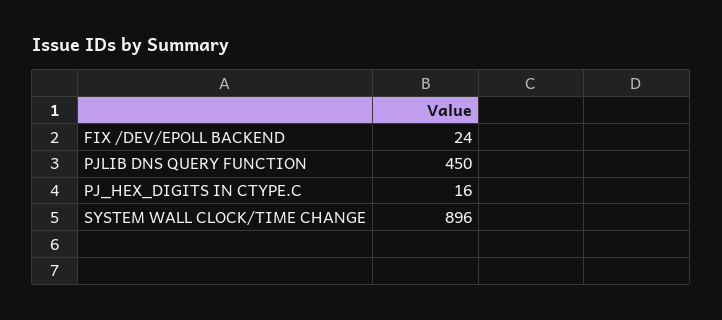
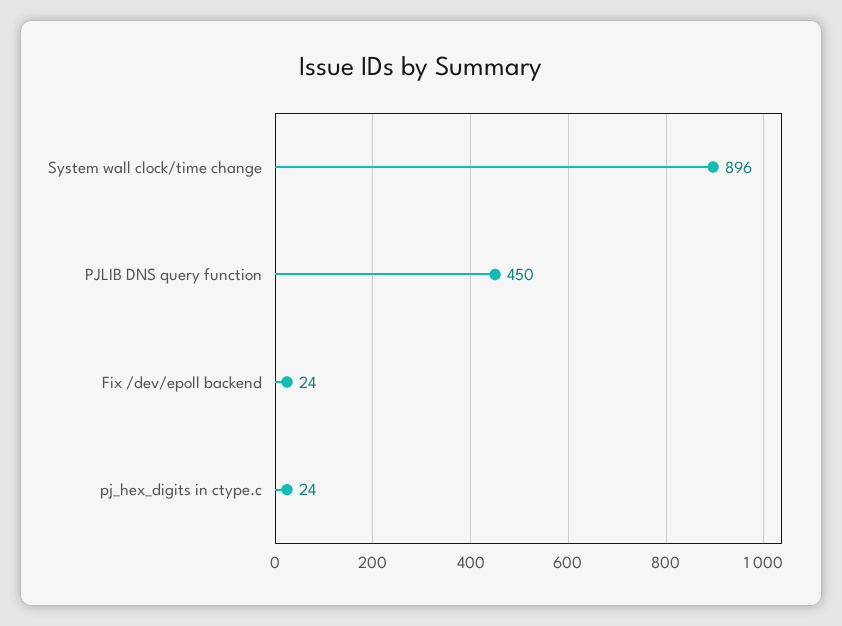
  {
    "FIX /DEV/EPOLL BACKEND": 24,
    "PJLIB DNS QUERY FUNCTION": 450,
-   "PJ_HEX_DIGITS IN CTYPE.C": 16,
+   "PJ_HEX_DIGITS IN CTYPE.C": 24,
    "SYSTEM WALL CLOCK/TIME CHANGE": 896
  }

